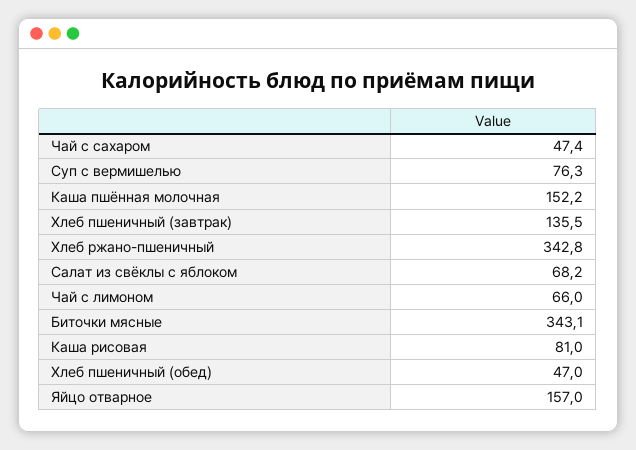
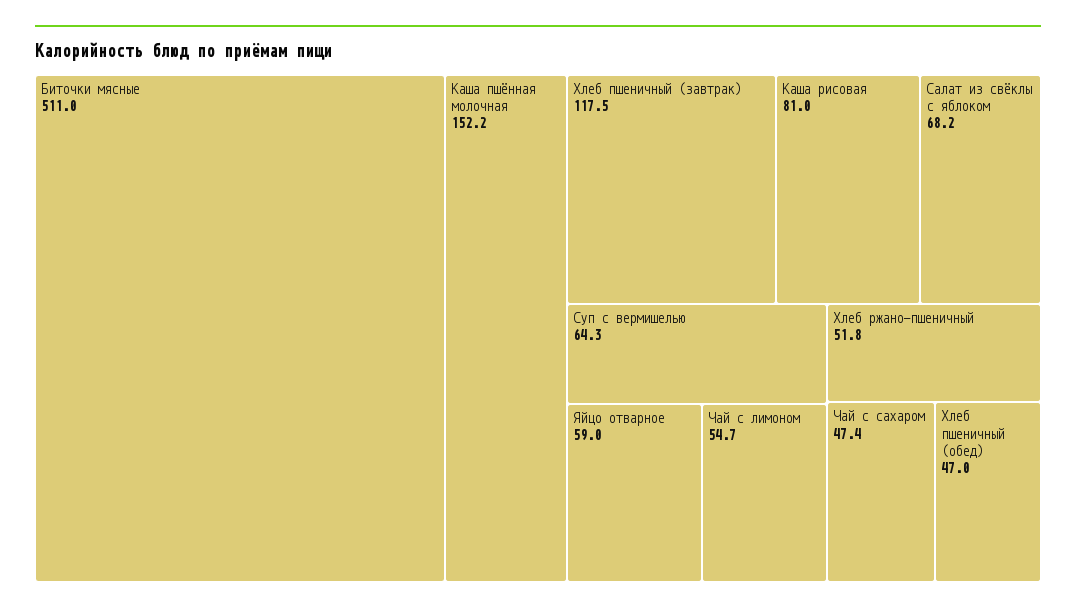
  {
    "Чай с сахаром": 47.4,
-   "Суп с вермишелью": 76.3,
+   "Суп с вермишелью": 64.3,
    "Каша пшённая молочная": 152.2,
-   "Хлеб пшеничный (завтрак)": 135.5,
+   "Хлеб пшеничный (завтрак)": 117.5,
-   "Хлеб ржано-пшеничный": 342.8,
+   "Хлеб ржано-пшеничный": 51.8,
    "Салат из свёклы с яблоком": 68.2,
-   "Чай с лимоном": 66,
+   "Чай с лимоном": 54.7,
-   "Биточки мясные": 343.1,
+   "Биточки мясные": 511,
    "Каша рисовая": 81,
    "Хлеб пшеничный (обед)": 47,
-   "Яйцо отварное": 157
+   "Яйцо отварное": 59
  }

